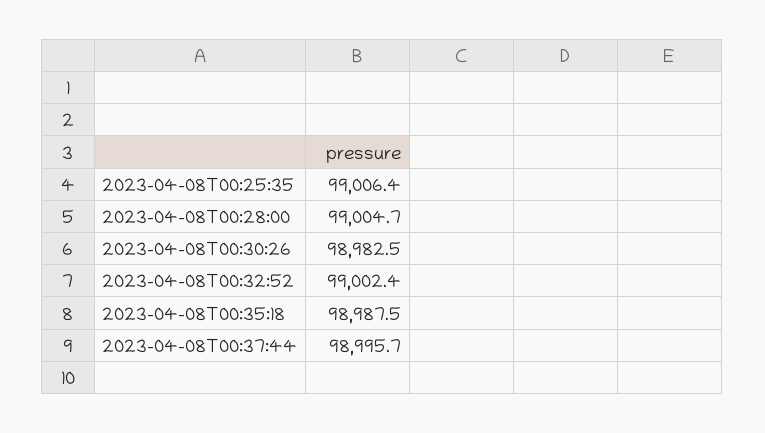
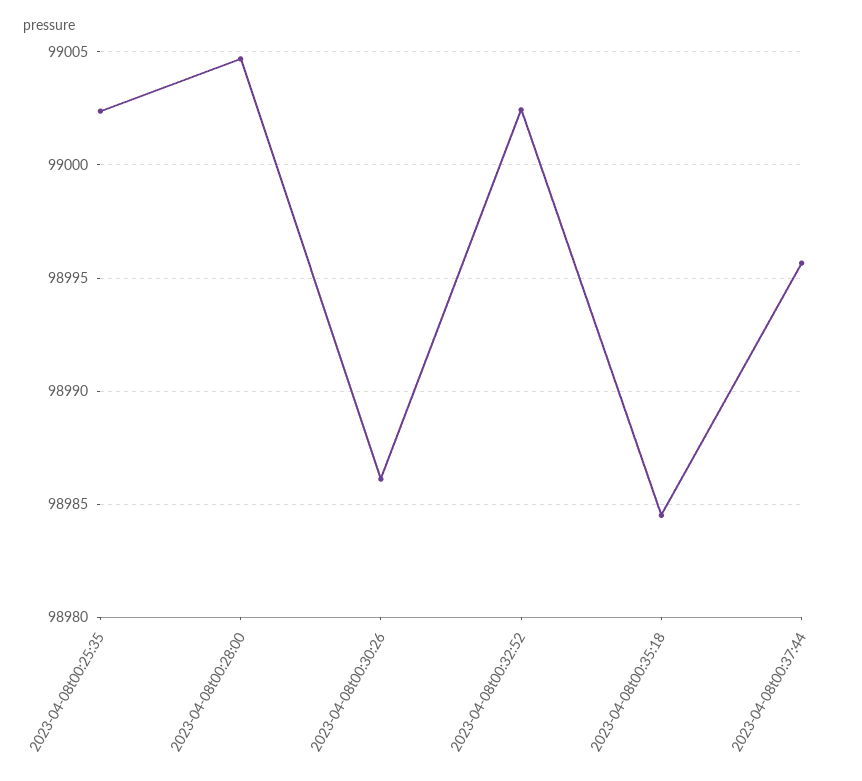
  {
-   "2023-04-08T00:25:35": 99006.4,
+   "2023-04-08T00:25:35": 99002.5,
    "2023-04-08T00:28:00": 99004.7,
-   "2023-04-08T00:30:26": 98982.5,
+   "2023-04-08T00:30:26": 98986,
    "2023-04-08T00:32:52": 99002.4,
-   "2023-04-08T00:35:18": 98987.5,
+   "2023-04-08T00:35:18": 98984.5,
    "2023-04-08T00:37:44": 98995.7
  }

